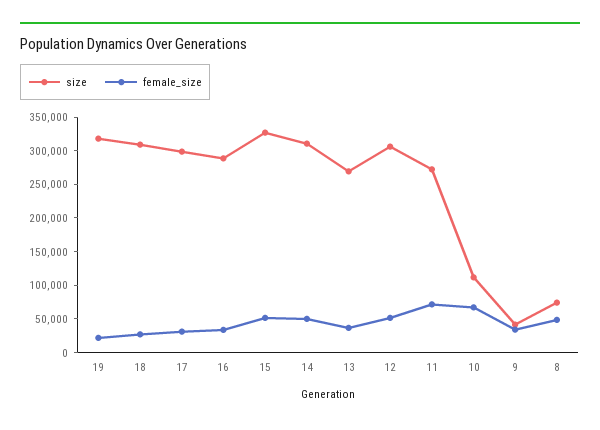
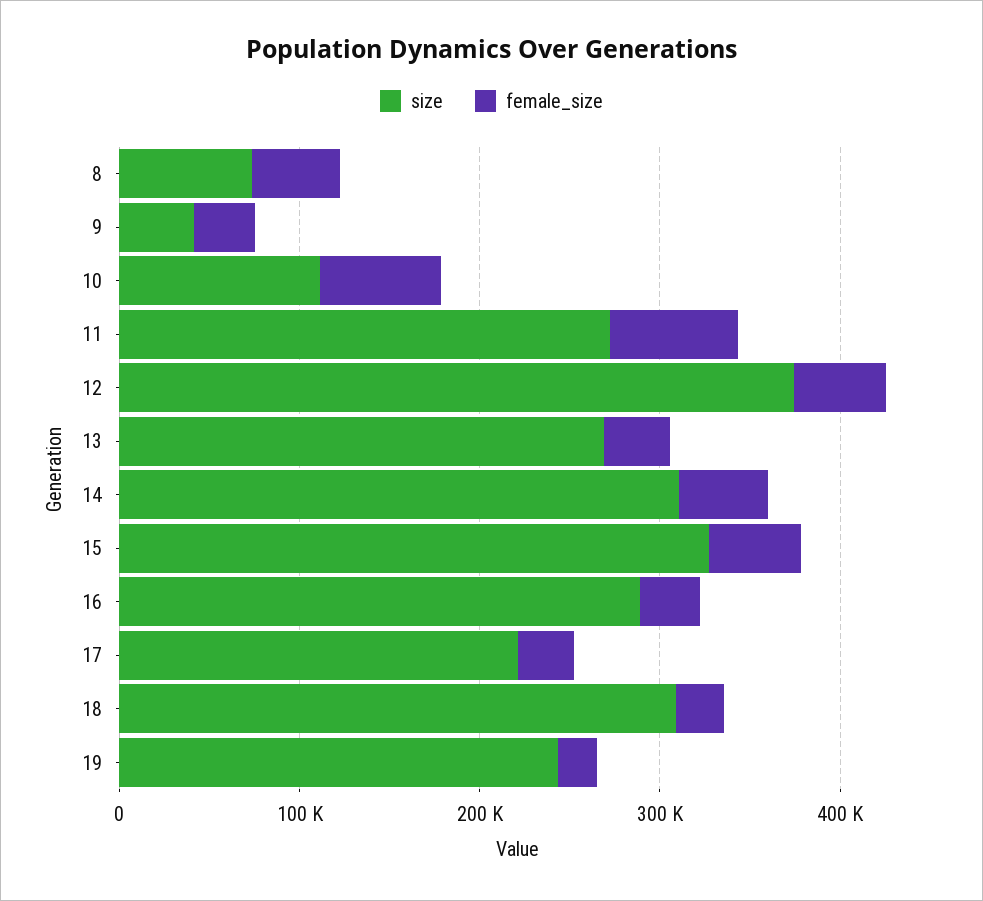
  {
    "size": {
-     "19": 325000,
+     "19": 240000,
      "18": 300000,
-     "17": 300000,
+     "17": 220000,
      "16": 280000,
      "15": 320000,
      "14": 320000,
      "13": 260000,
-     "12": 300000,
+     "12": 380000,
      "11": 280000,
      "10": 120000,
      "9": 40000,
      "8": 80000
    },
    "female_size": {
      "19": 20000,
      "18": 20000,
      "17": 40000,
      "16": 40000,
      "15": 60000,
      "14": 40000,
      "13": 40000,
      "12": 60000,
      "11": 80000,
      "10": 60000,
      "9": 40000,
      "8": 40000
    }
  }

